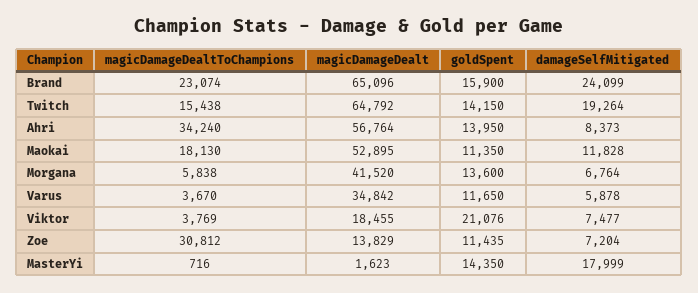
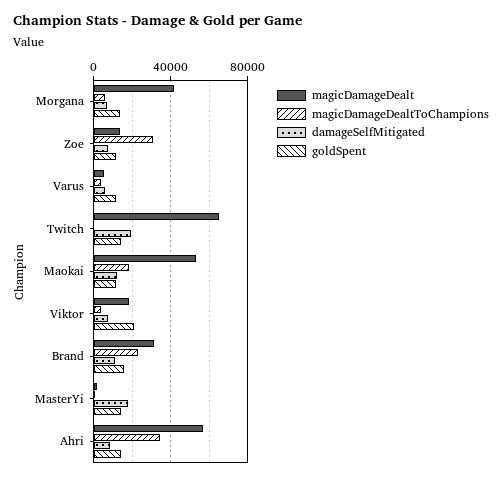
  {
    "magicDamageDealtToChampions": {
      "Brand": 23074,
-     "Twitch": 15438,
+     "Twitch": 0,
      "Ahri": 34240,
      "Maokai": 18130,
      "Morgana": 5838,
      "Varus": 3670,
      "Viktor": 3769,
      "Zoe": 30812,
      "MasterYi": 716
    },
    "magicDamageDealt": {
-     "Brand": 65096,
+     "Brand": 30000,
      "Twitch": 64792,
      "Ahri": 56764,
      "Maokai": 52895,
      "Morgana": 41520,
-     "Varus": 34842,
+     "Varus": 5000,
      "Viktor": 18455,
      "Zoe": 13829,
      "MasterYi": 1623
    },
    "goldSpent": {
      "Brand": 15900,
      "Twitch": 14150,
      "Ahri": 13950,
      "Maokai": 11350,
      "Morgana": 13600,
      "Varus": 11650,
      "Viktor": 21076,
      "Zoe": 11435,
      "MasterYi": 14350
    },
    "damageSelfMitigated": {
-     "Brand": 24099,
+     "Brand": 10000,
      "Twitch": 19264,
      "Ahri": 8373,
      "Maokai": 11828,
      "Morgana": 6764,
      "Varus": 5878,
      "Viktor": 7477,
      "Zoe": 7204,
      "MasterYi": 17999
    }
  }

